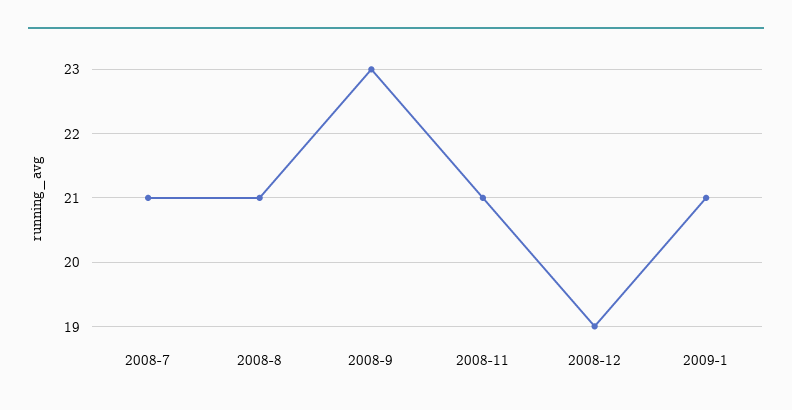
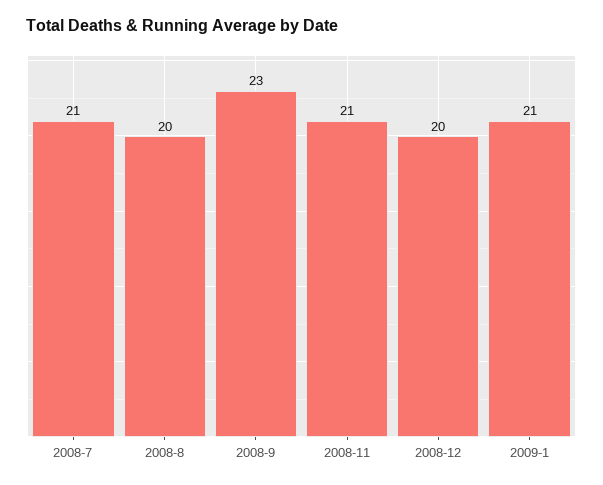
  {
    "2008-7": 21,
-   "2008-8": 21,
+   "2008-8": 20,
    "2008-9": 23,
    "2008-11": 21,
-   "2008-12": 19,
+   "2008-12": 20,
    "2009-1": 21
  }

